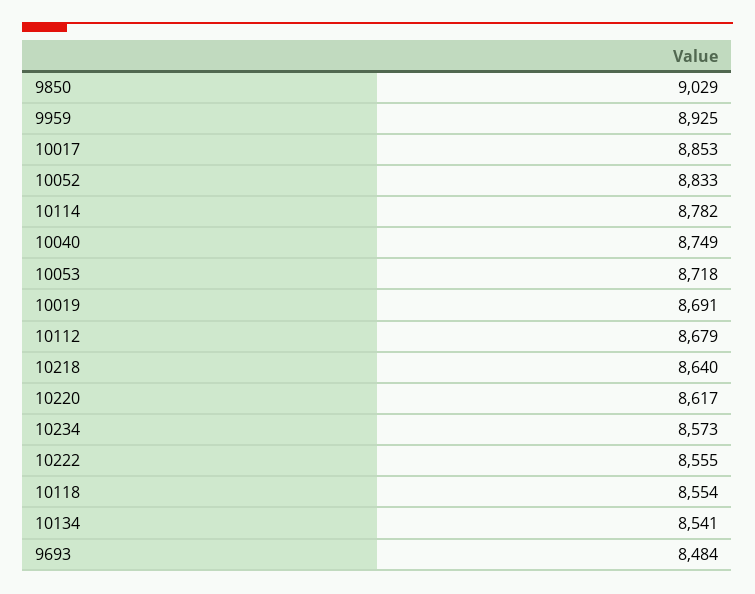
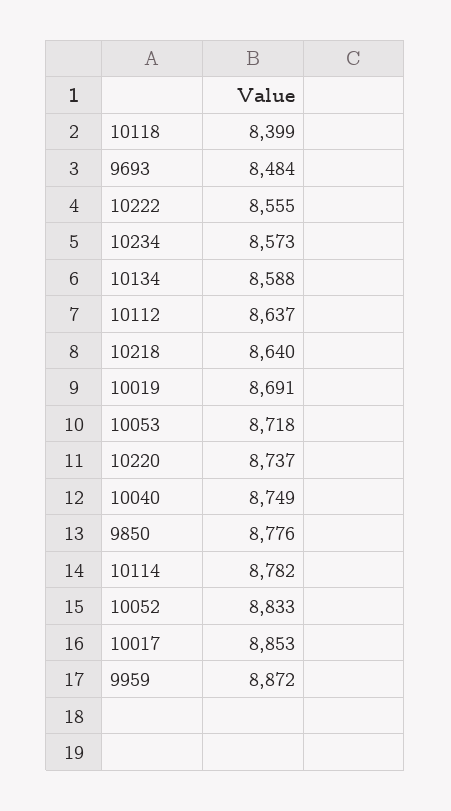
  {
-   "9850": 9029,
+   "9850": 8776,
-   "9959": 8925,
+   "9959": 8872,
    "10017": 8853,
    "10052": 8833,
    "10114": 8782,
    "10040": 8749,
    "10053": 8718,
    "10019": 8691,
-   "10112": 8679,
+   "10112": 8637,
    "10218": 8640,
-   "10220": 8617,
+   "10220": 8737,
    "10234": 8573,
    "10222": 8555,
-   "10118": 8554,
+   "10118": 8399,
-   "10134": 8541,
+   "10134": 8588,
    "9693": 8484
  }

